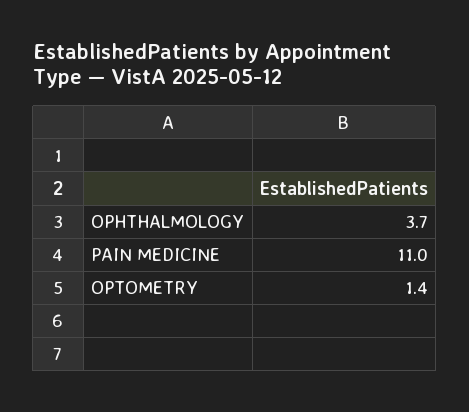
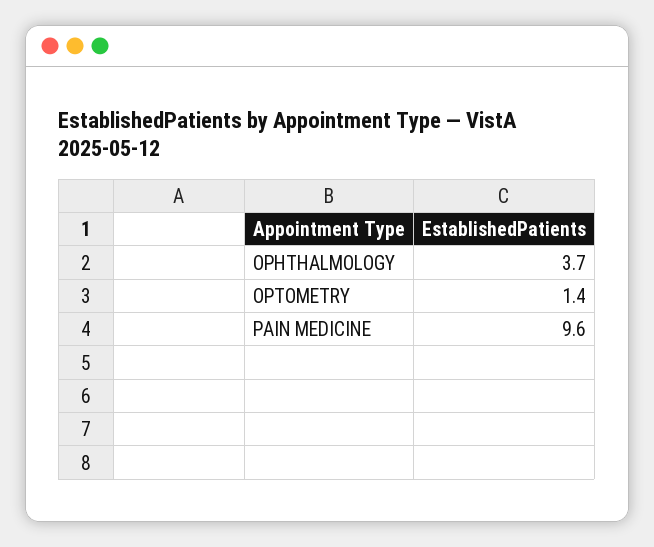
  {
    "OPHTHALMOLOGY": 3.7,
-   "PAIN MEDICINE": 11,
+   "PAIN MEDICINE": 9.6,
    "OPTOMETRY": 1.4
  }

